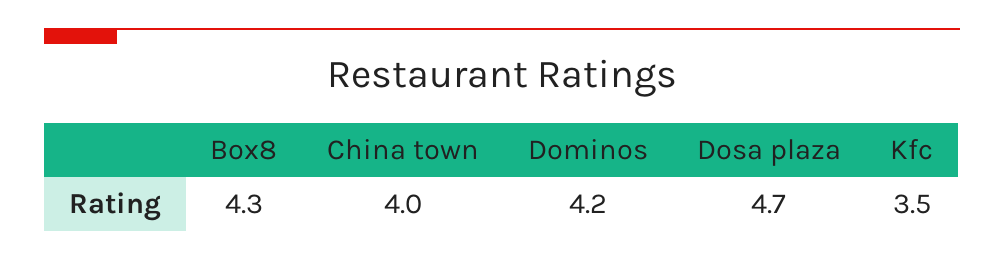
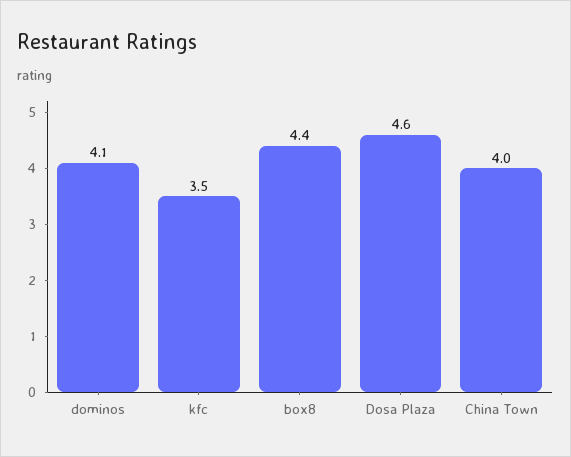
  {
-   "Box8": 4.3,
+   "Box8": 4.4,
    "China town": 4,
-   "Dominos": 4.2,
+   "Dominos": 4.1,
-   "Dosa plaza": 4.7,
+   "Dosa plaza": 4.6,
    "Kfc": 3.5
  }

